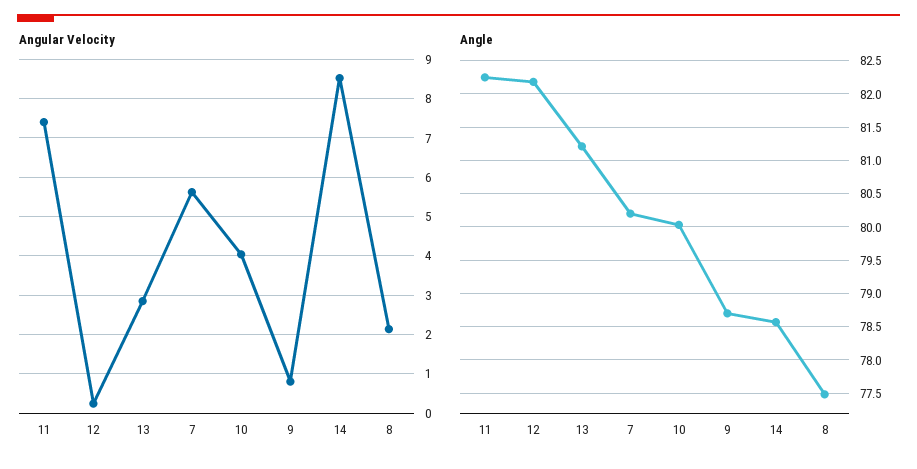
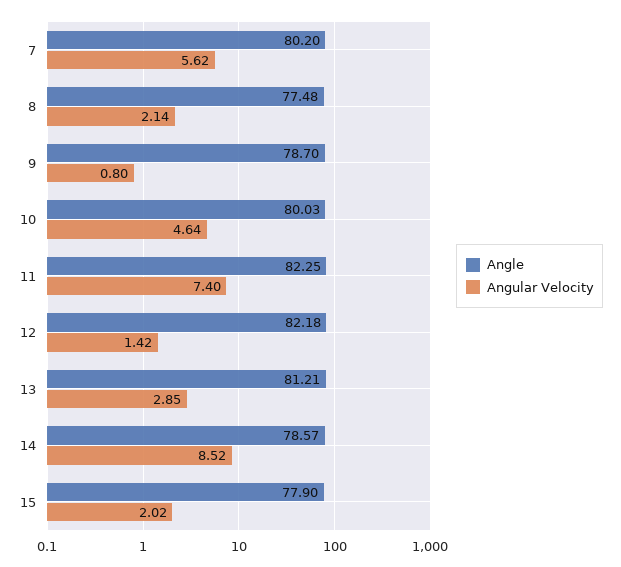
  {
    "Angular Velocity": {
      "11": 7.4,
-     "12": 0.2,
+     "12": 1.42,
      "13": 2.85,
      "7": 5.62,
-     "10": 4,
+     "10": 4.64,
      "9": 0.8,
      "14": 8.52,
-     "8": 2.14
+     "8": 2.14,
+     "15": 2.02
    },
    "Angle": {
      "11": 82.25,
      "12": 82.18,
      "13": 81.21,
      "7": 80.2,
      "10": 80.03,
      "9": 78.7,
      "14": 78.57,
-     "8": 77.48
+     "8": 77.48,
+     "15": 77.9
    }
  }

